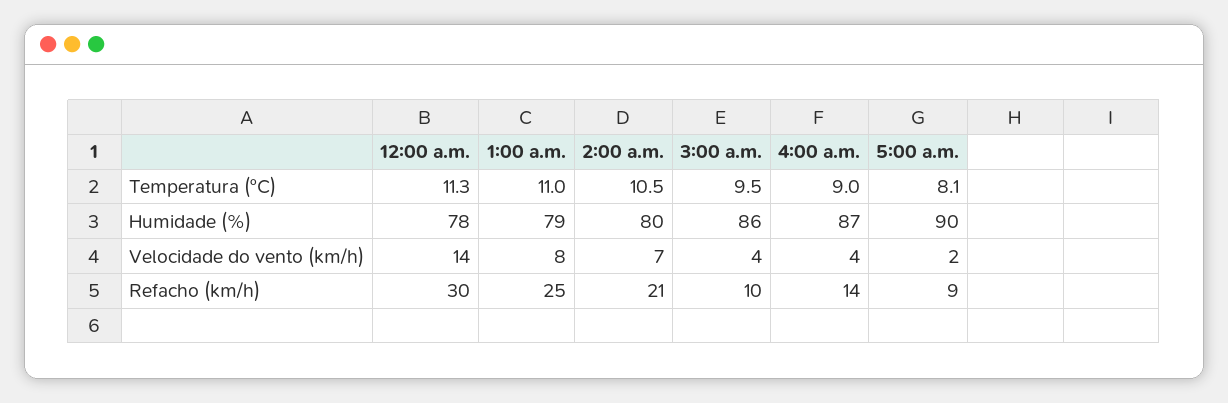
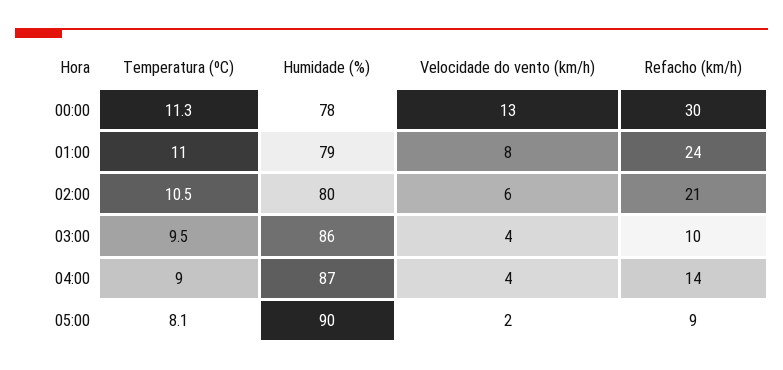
  {
    "12:00 a.m.": {
      "Temperatura (ºC)": 11.3,
      "Humidade (%)": 78,
-     "Velocidade do vento (km/h)": 14,
+     "Velocidade do vento (km/h)": 13,
      "Refacho (km/h)": 30
    },
    "1:00 a.m.": {
      "Temperatura (ºC)": 11,
      "Humidade (%)": 79,
      "Velocidade do vento (km/h)": 8,
-     "Refacho (km/h)": 25
+     "Refacho (km/h)": 24
    },
    "2:00 a.m.": {
      "Temperatura (ºC)": 10.5,
      "Humidade (%)": 80,
-     "Velocidade do vento (km/h)": 7,
+     "Velocidade do vento (km/h)": 6,
      "Refacho (km/h)": 21
    },
    "3:00 a.m.": {
      "Temperatura (ºC)": 9.5,
      "Humidade (%)": 86,
      "Velocidade do vento (km/h)": 4,
      "Refacho (km/h)": 10
    },
    "4:00 a.m.": {
      "Temperatura (ºC)": 9,
      "Humidade (%)": 87,
      "Velocidade do vento (km/h)": 4,
      "Refacho (km/h)": 14
    },
    "5:00 a.m.": {
      "Temperatura (ºC)": 8.1,
      "Humidade (%)": 90,
      "Velocidade do vento (km/h)": 2,
      "Refacho (km/h)": 9
    }
  }

